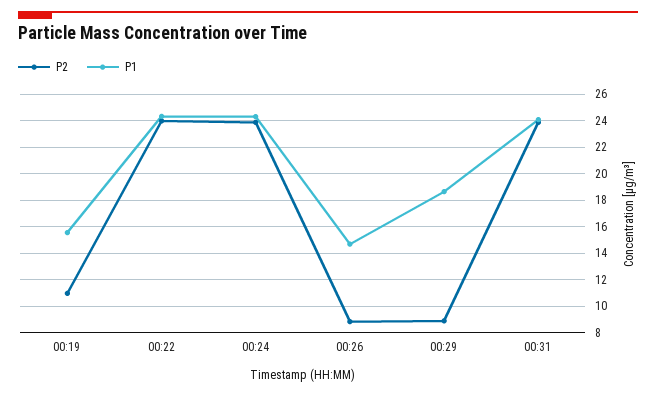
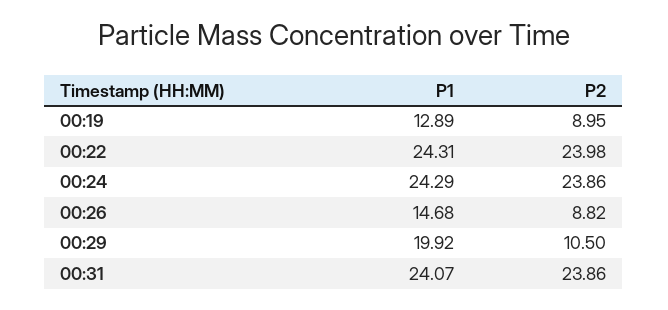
  {
    "P2": {
-     "00:19": 11,
+     "00:19": 8.95,
      "00:22": 23.98,
      "00:24": 23.86,
      "00:26": 8.82,
-     "00:29": 9,
+     "00:29": 10.5,
      "00:31": 23.86
    },
    "P1": {
-     "00:19": 15.5,
+     "00:19": 12.89,
      "00:22": 24.31,
      "00:24": 24.29,
      "00:26": 14.68,
-     "00:29": 18.5,
+     "00:29": 19.92,
      "00:31": 24.07
    }
  }

